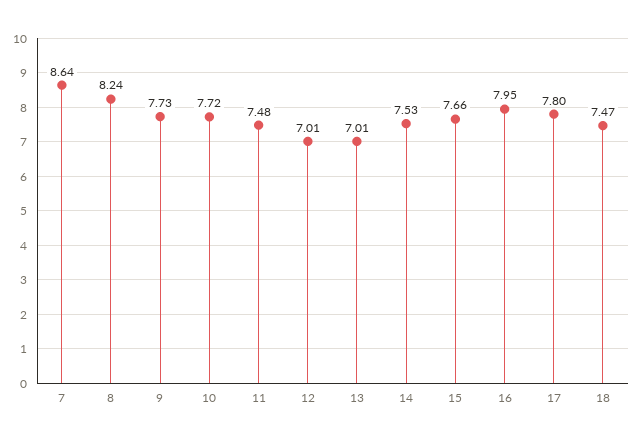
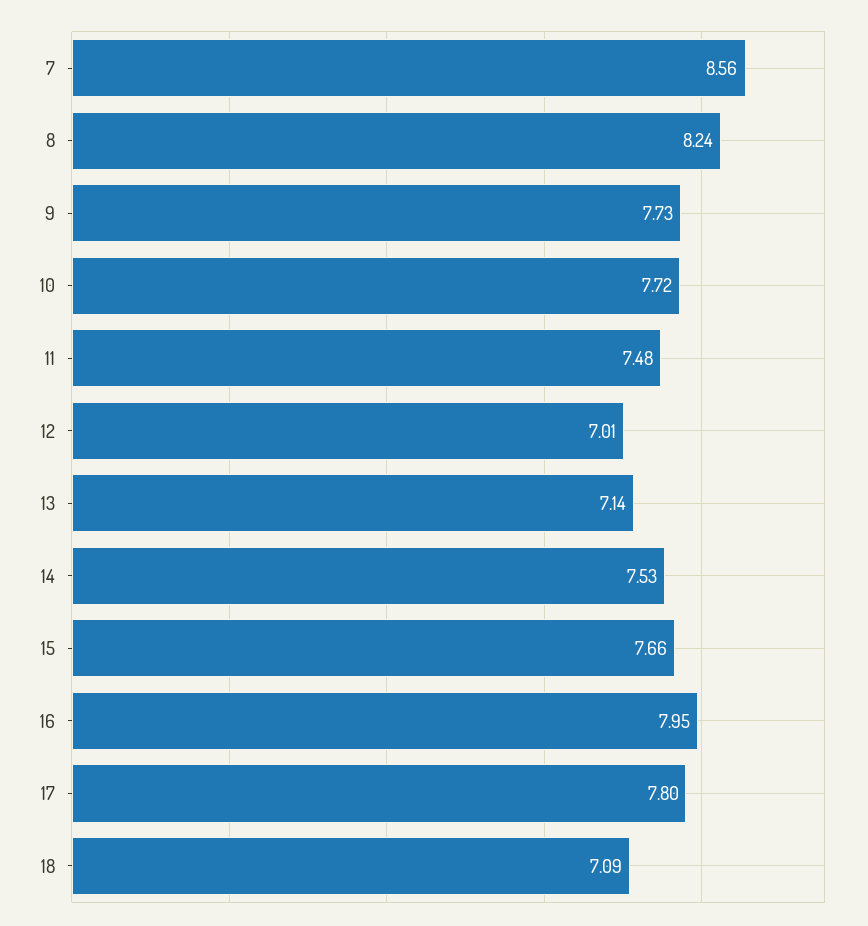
  {
-   "7": 8.64,
+   "7": 8.56,
    "8": 8.24,
    "9": 7.73,
    "10": 7.72,
    "11": 7.48,
    "12": 7.01,
-   "13": 7.01,
+   "13": 7.14,
    "14": 7.53,
    "15": 7.66,
    "16": 7.95,
    "17": 7.8,
-   "18": 7.47
+   "18": 7.09
  }

